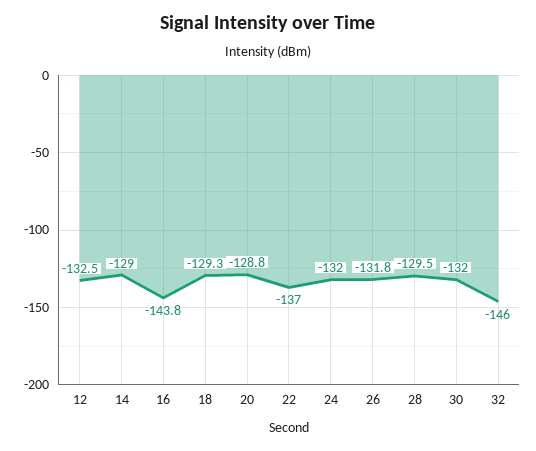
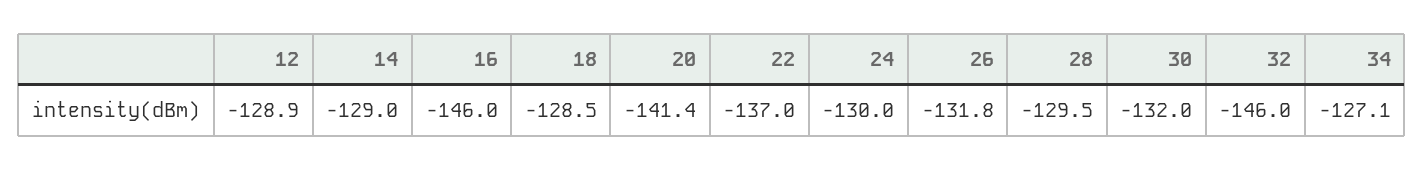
  {
-   "12": -132.5,
+   "12": -128.9,
    "14": -129,
-   "16": -143.8,
+   "16": -146,
-   "18": -129.3,
+   "18": -128.5,
-   "20": -128.8,
+   "20": -141.4,
    "22": -137,
-   "24": -132,
+   "24": -130,
    "26": -131.8,
    "28": -129.5,
    "30": -132,
-   "32": -146
+   "32": -146,
+   "34": -127.1
  }

